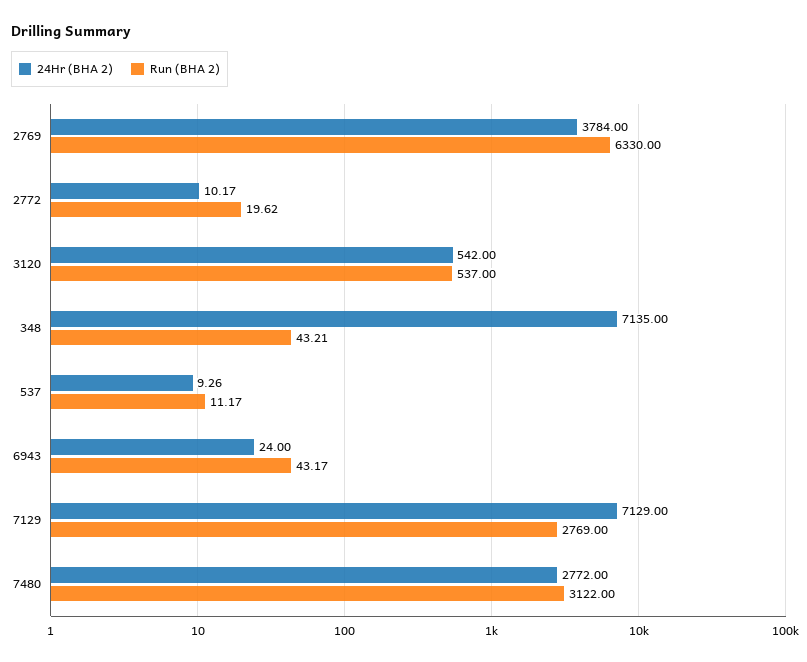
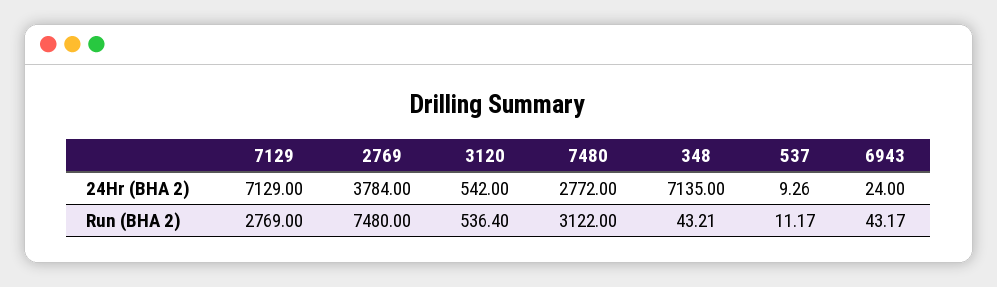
  {
    "24Hr (BHA 2)": {
      "2769": 3784,
-     "2772": 10.17,
      "3120": 542,
      "348": 7135,
      "537": 9.26,
      "6943": 24,
      "7129": 7129,
      "7480": 2772
    },
    "Run (BHA 2)": {
-     "2769": 6330,
+     "2769": 7480,
-     "2772": 19.62,
-     "3120": 537,
+     "3120": 536.4,
      "348": 43.21,
      "537": 11.17,
      "6943": 43.17,
      "7129": 2769,
      "7480": 3122
    }
  }

